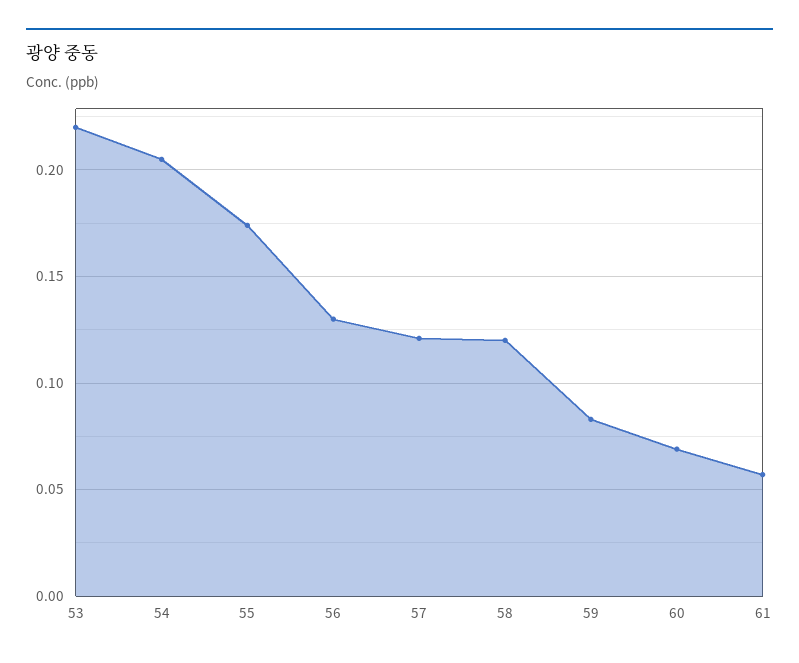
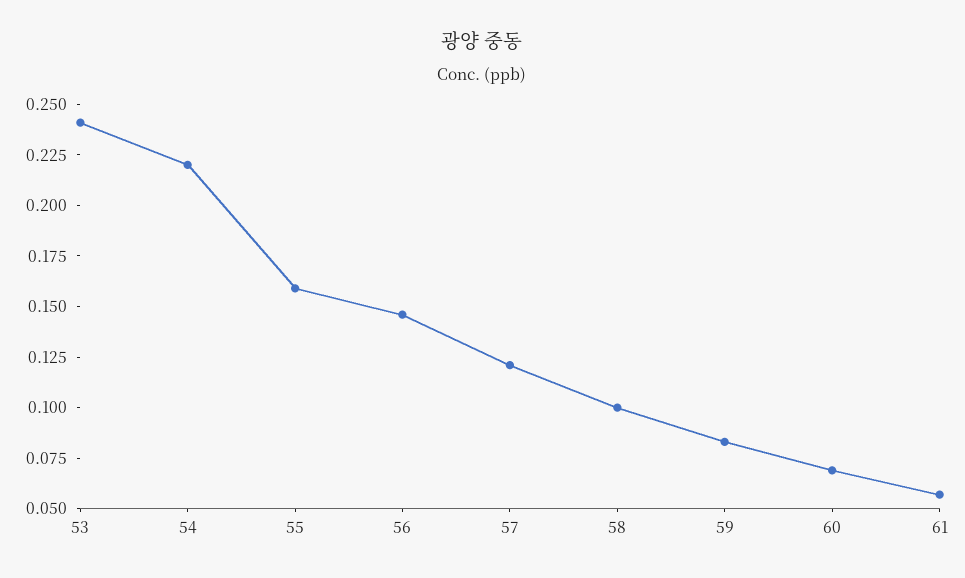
  {
-   "53": 0.22,
+   "53": 0.24,
-   "54": 0.205,
+   "54": 0.22,
-   "55": 0.175,
+   "55": 0.16,
-   "56": 0.13,
+   "56": 0.145,
    "57": 0.12,
-   "58": 0.12,
+   "58": 0.1,
    "59": 0.085,
    "60": 0.07,
    "61": 0.055
  }

